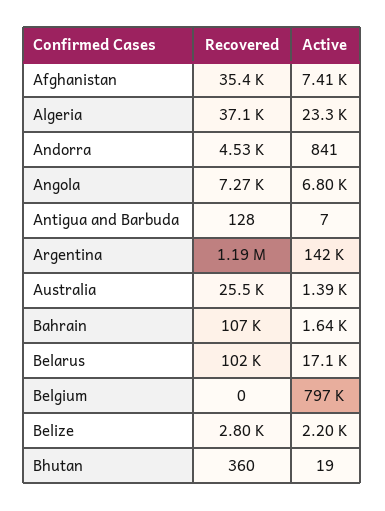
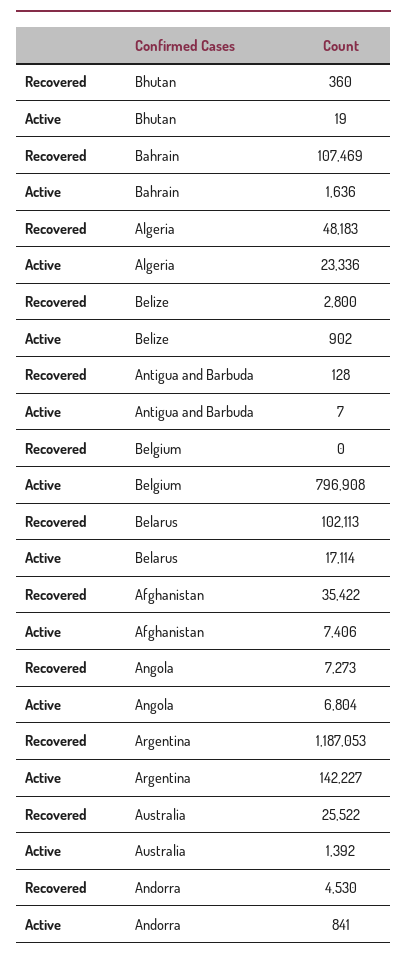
  {
    "Recovered": {
      "Afghanistan": 35422,
-     "Algeria": 37100,
+     "Algeria": 48183,
      "Andorra": 4530,
      "Angola": 7273,
      "Antigua and Barbuda": 128,
      "Argentina": 1187053,
      "Australia": 25522,
      "Bahrain": 107469,
      "Belarus": 102113,
      "Belgium": 0,
      "Belize": 2800,
      "Bhutan": 360
    },
    "Active": {
      "Afghanistan": 7406,
      "Algeria": 23336,
      "Andorra": 841,
      "Angola": 6804,
      "Antigua and Barbuda": 7,
      "Argentina": 142227,
      "Australia": 1392,
      "Bahrain": 1636,
      "Belarus": 17114,
      "Belgium": 796908,
-     "Belize": 2200,
+     "Belize": 902,
      "Bhutan": 19
    }
  }

